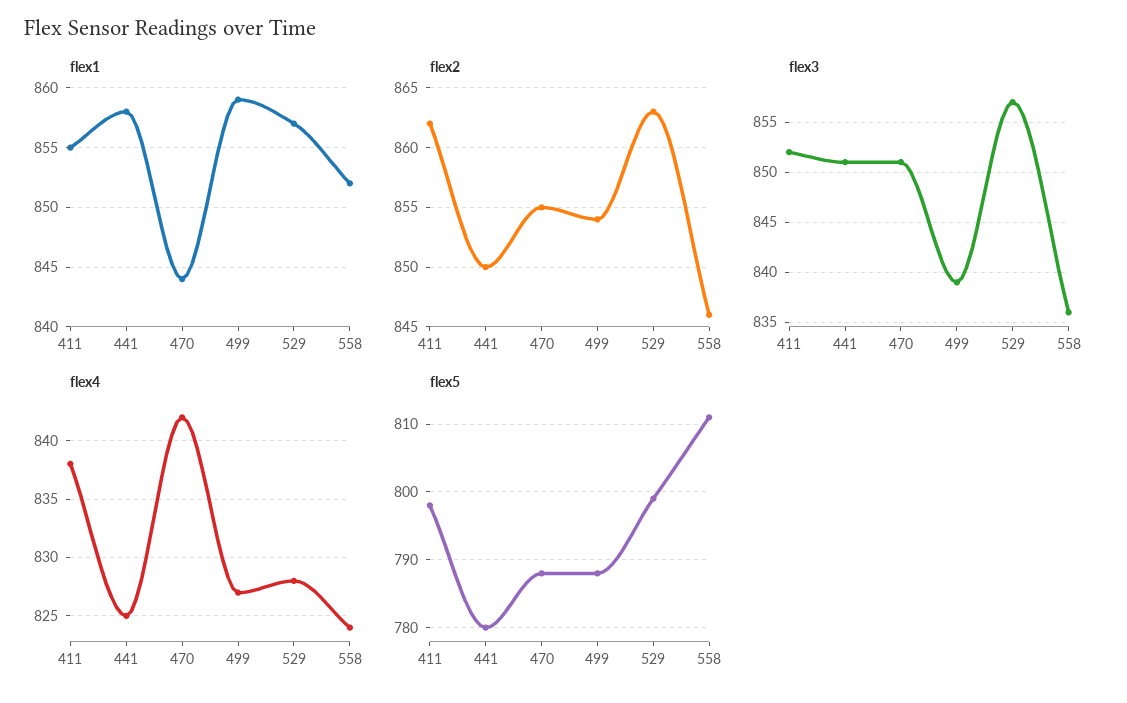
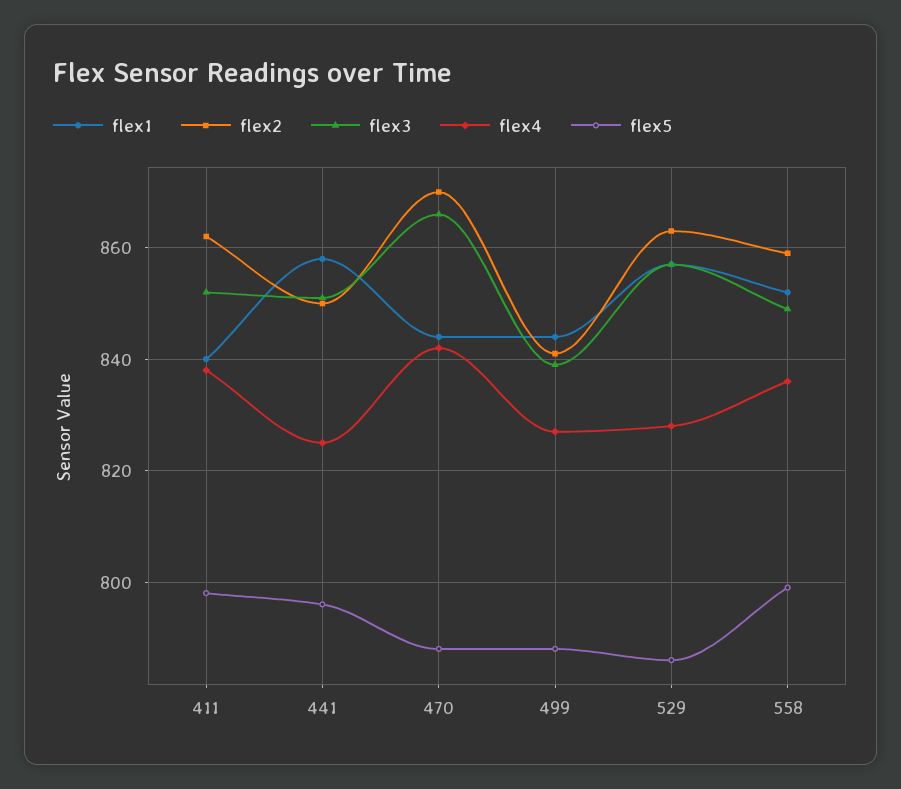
  {
    "flex1": {
-     "411": 855,
+     "411": 840,
      "441": 858,
      "470": 844,
-     "499": 859,
+     "499": 845,
      "529": 857,
      "558": 852
    },
    "flex2": {
      "411": 862,
      "441": 850,
-     "470": 855,
+     "470": 870,
-     "499": 854,
+     "499": 840,
      "529": 863,
-     "558": 846
+     "558": 860
    },
    "flex3": {
      "411": 852,
      "441": 851,
-     "470": 851,
+     "470": 865,
      "499": 839,
      "529": 857,
-     "558": 836
+     "558": 850
    },
    "flex4": {
      "411": 838,
      "441": 825,
      "470": 842,
      "499": 827,
      "529": 828,
-     "558": 824
+     "558": 835
    },
    "flex5": {
      "411": 798,
-     "441": 780,
+     "441": 795,
      "470": 788,
      "499": 788,
-     "529": 799,
+     "529": 785,
-     "558": 811
+     "558": 800
    }
  }

